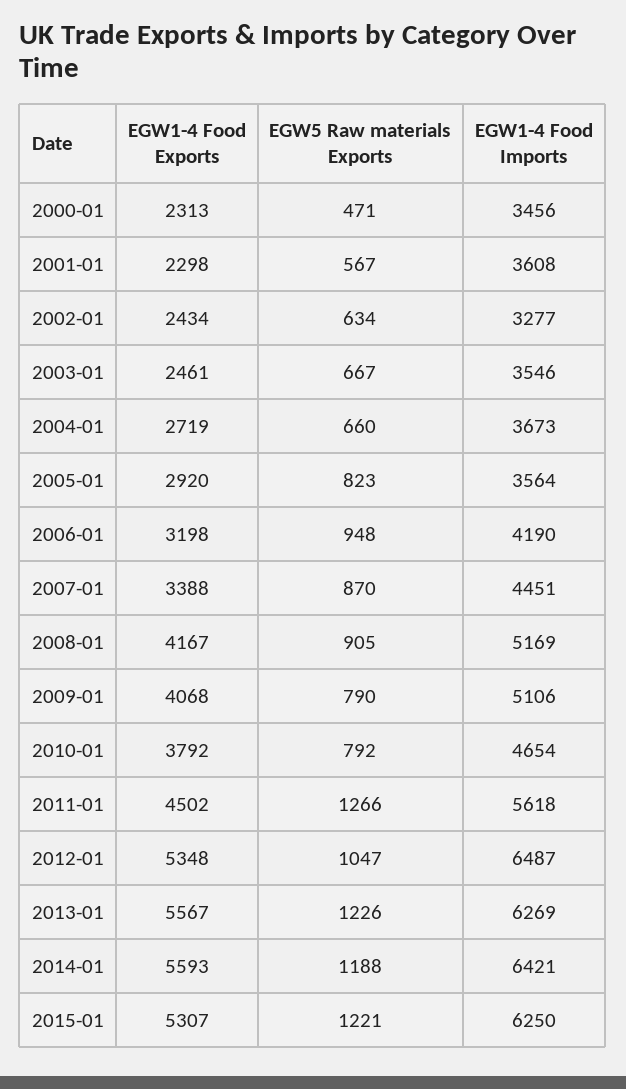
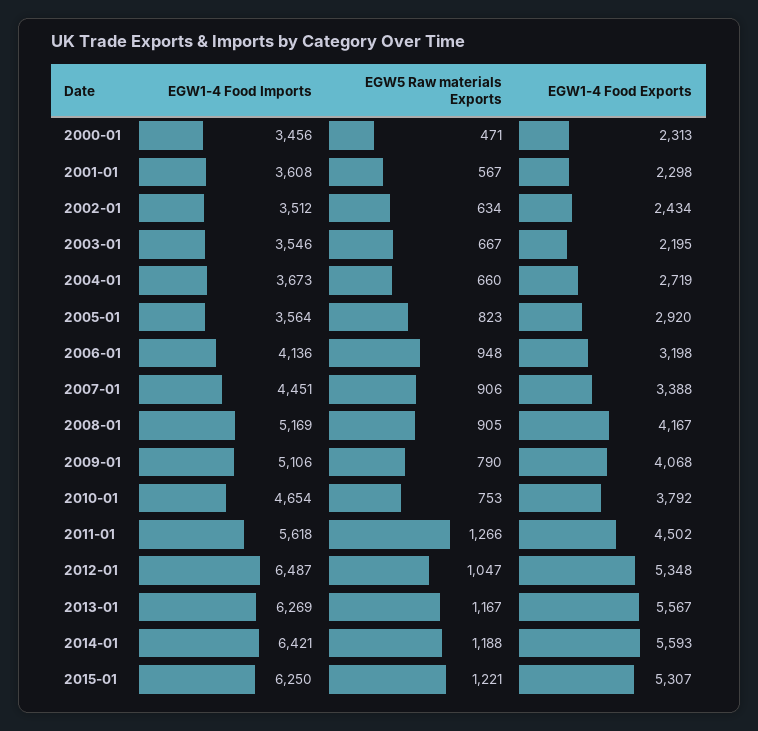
  {
    "EGW1-4 Food Exports": {
      "2000-01": 2313,
      "2001-01": 2298,
      "2002-01": 2434,
-     "2003-01": 2461,
+     "2003-01": 2195,
      "2004-01": 2719,
      "2005-01": 2920,
      "2006-01": 3198,
      "2007-01": 3388,
      "2008-01": 4167,
      "2009-01": 4068,
      "2010-01": 3792,
      "2011-01": 4502,
      "2012-01": 5348,
      "2013-01": 5567,
      "2014-01": 5593,
      "2015-01": 5307
    },
    "EGW5 Raw materials Exports": {
      "2000-01": 471,
      "2001-01": 567,
      "2002-01": 634,
      "2003-01": 667,
      "2004-01": 660,
      "2005-01": 823,
      "2006-01": 948,
-     "2007-01": 870,
+     "2007-01": 906,
      "2008-01": 905,
      "2009-01": 790,
-     "2010-01": 792,
+     "2010-01": 753,
      "2011-01": 1266,
      "2012-01": 1047,
-     "2013-01": 1226,
+     "2013-01": 1167,
      "2014-01": 1188,
      "2015-01": 1221
    },
    "EGW1-4 Food Imports": {
      "2000-01": 3456,
      "2001-01": 3608,
-     "2002-01": 3277,
+     "2002-01": 3512,
      "2003-01": 3546,
      "2004-01": 3673,
      "2005-01": 3564,
-     "2006-01": 4190,
+     "2006-01": 4136,
      "2007-01": 4451,
      "2008-01": 5169,
      "2009-01": 5106,
      "2010-01": 4654,
      "2011-01": 5618,
      "2012-01": 6487,
      "2013-01": 6269,
      "2014-01": 6421,
      "2015-01": 6250
    }
  }

